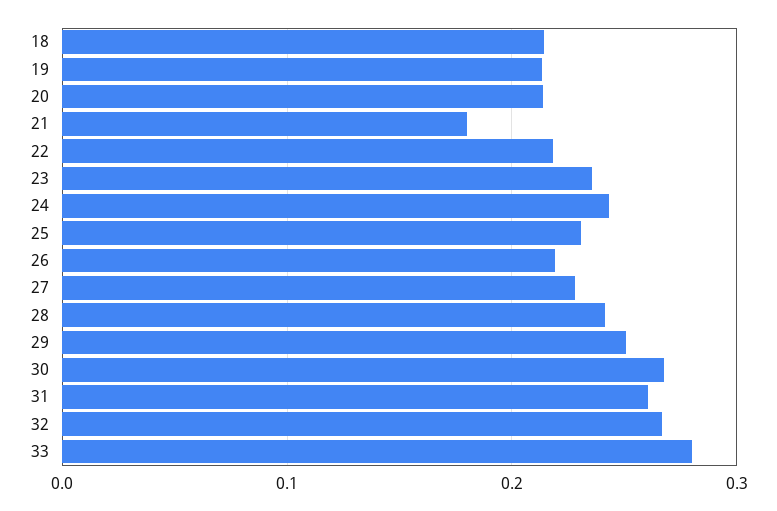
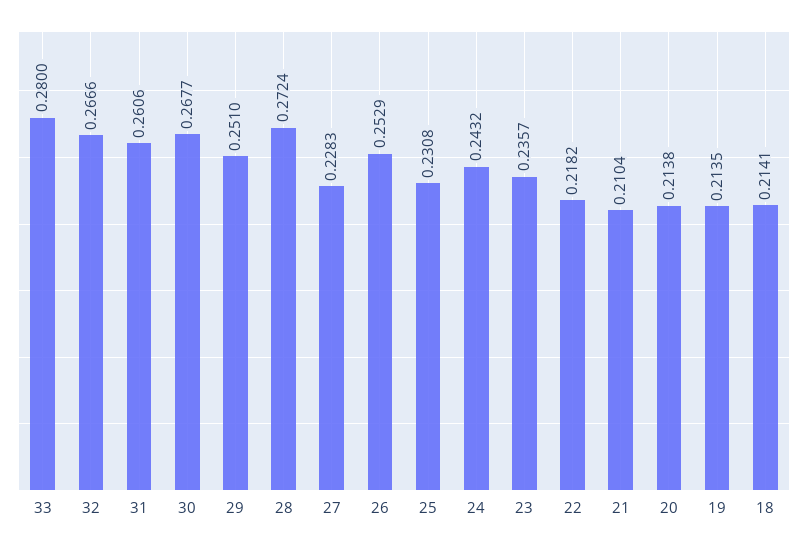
  {
    "18": 0.2141,
    "19": 0.2135,
    "20": 0.2138,
-   "21": 0.18,
+   "21": 0.2104,
    "22": 0.2182,
    "23": 0.2357,
    "24": 0.2432,
    "25": 0.2308,
-   "26": 0.22,
+   "26": 0.2529,
    "27": 0.2283,
-   "28": 0.24,
+   "28": 0.2724,
    "29": 0.251,
    "30": 0.2677,
    "31": 0.2606,
    "32": 0.2666,
    "33": 0.28
  }

